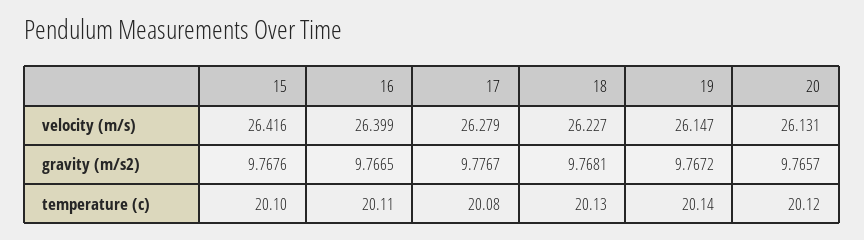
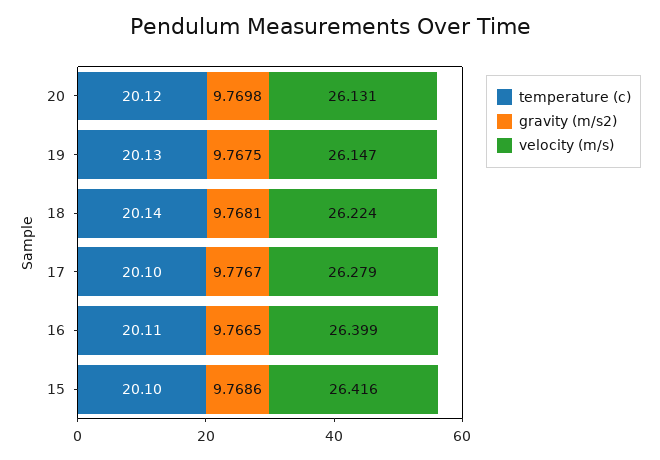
  {
    "velocity (m/s)": {
      "15": 26.416,
      "16": 26.399,
      "17": 26.279,
-     "18": 26.227,
+     "18": 26.224,
      "19": 26.147,
      "20": 26.131
    },
    "gravity (m/s2)": {
-     "15": 9.7676,
+     "15": 9.7686,
      "16": 9.7665,
      "17": 9.7767,
      "18": 9.7681,
-     "19": 9.7672,
+     "19": 9.7675,
-     "20": 9.7657
+     "20": 9.7698
    },
    "temperature (c)": {
      "15": 20.1,
      "16": 20.11,
-     "17": 20.08,
+     "17": 20.1,
-     "18": 20.13,
+     "18": 20.14,
-     "19": 20.14,
+     "19": 20.13,
      "20": 20.12
    }
  }

